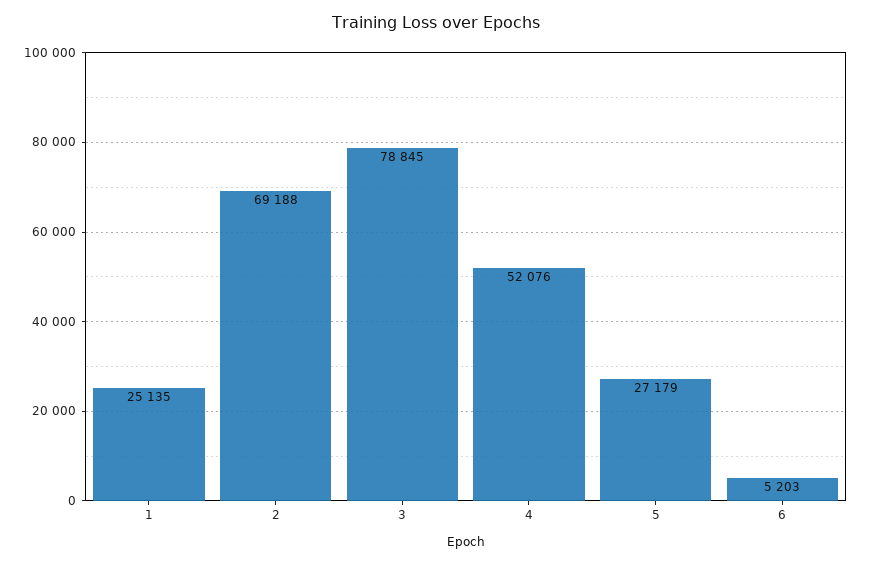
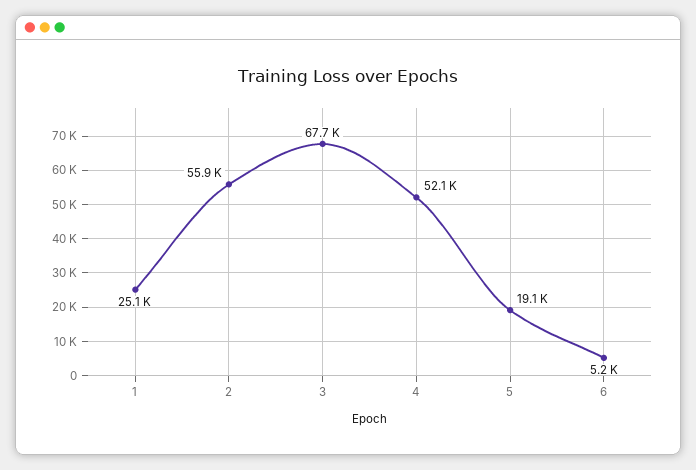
  {
    "1": 25135,
-   "2": 69188,
+   "2": 55900,
-   "3": 78845,
+   "3": 67700,
    "4": 52076,
-   "5": 27179,
+   "5": 19100,
    "6": 5203
  }

